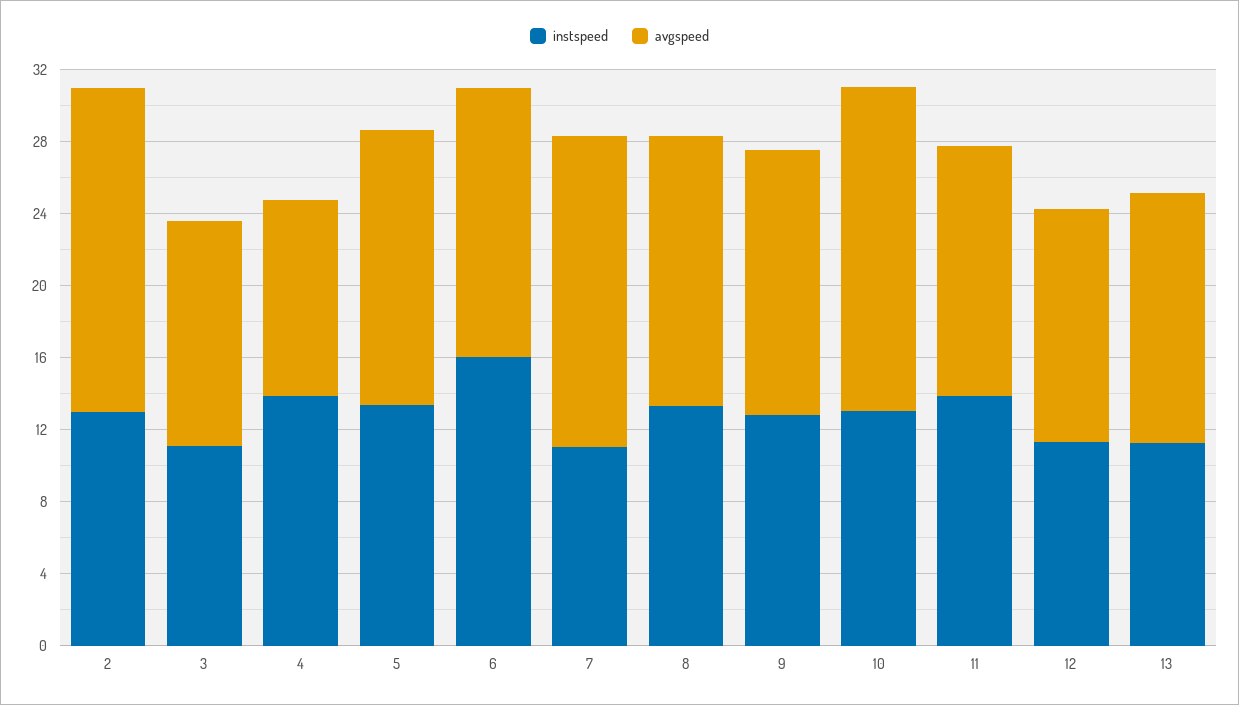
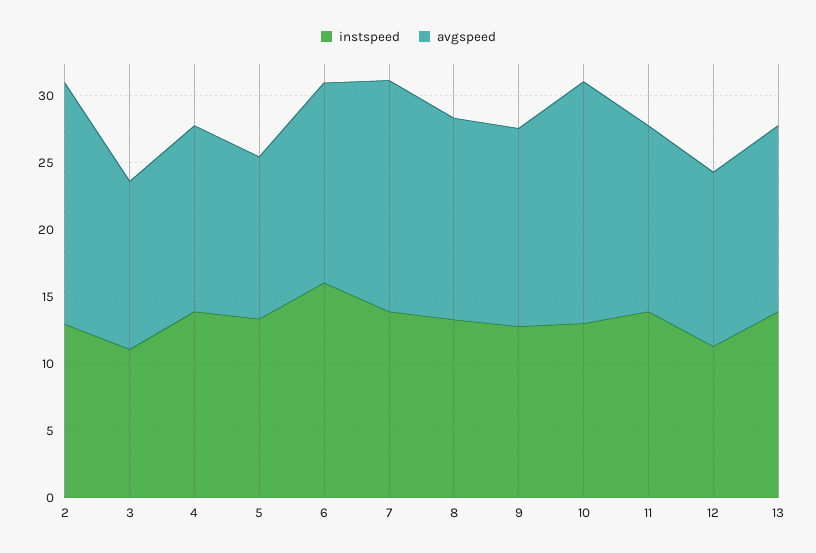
  {
    "instspeed": {
      "2": 13,
      "3": 11,
      "4": 14,
      "5": 13,
      "6": 16,
-     "7": 11,
+     "7": 14,
      "8": 13,
      "9": 13,
      "10": 13,
      "11": 14,
      "12": 11,
-     "13": 11
+     "13": 14
    },
    "avgspeed": {
      "2": 18,
      "3": 13,
-     "4": 11,
+     "4": 14,
-     "5": 15,
+     "5": 12,
      "6": 15,
      "7": 17,
      "8": 15,
      "9": 15,
      "10": 18,
      "11": 14,
      "12": 13,
      "13": 14
    }
  }

